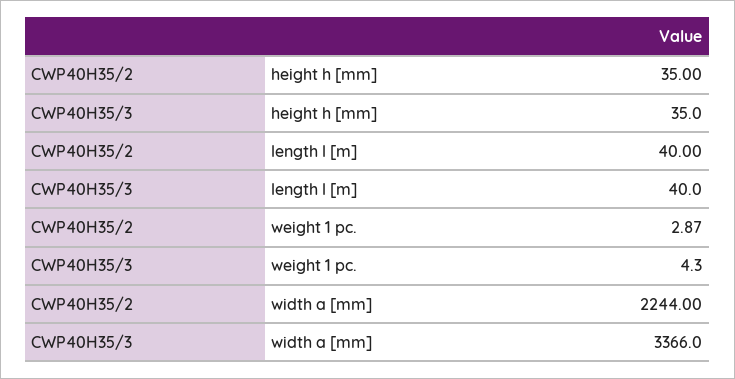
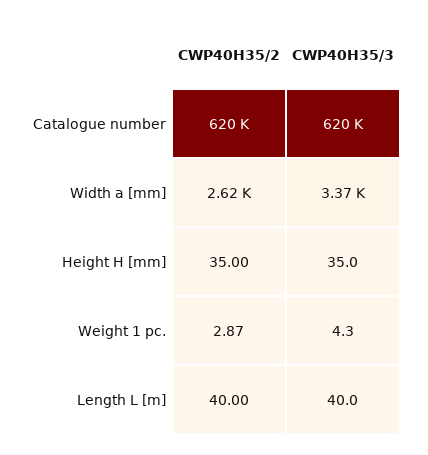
  {
    "CWP40H35/2": {
      "height h [mm]": 35,
      "length l [m]": 40,
      "weight 1 pc.": 2.87,
-     "width a [mm]": 2244
+     "width a [mm]": 2620,
+     "Catalogue number": 620000
    },
    "CWP40H35/3": {
      "height h [mm]": 35,
      "length l [m]": 40,
      "weight 1 pc.": 4.3,
-     "width a [mm]": 3366
+     "width a [mm]": 3366,
+     "Catalogue number": 620000
    }
  }

